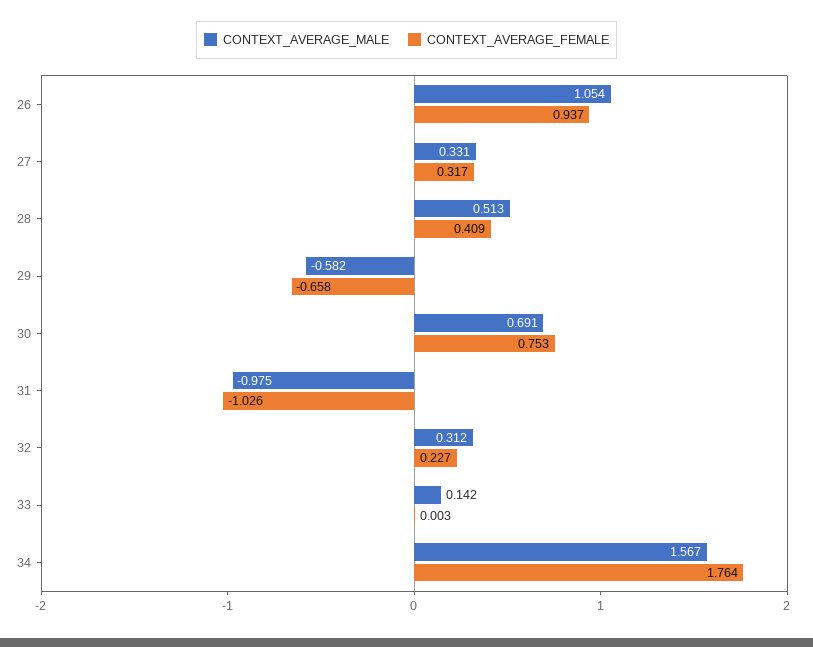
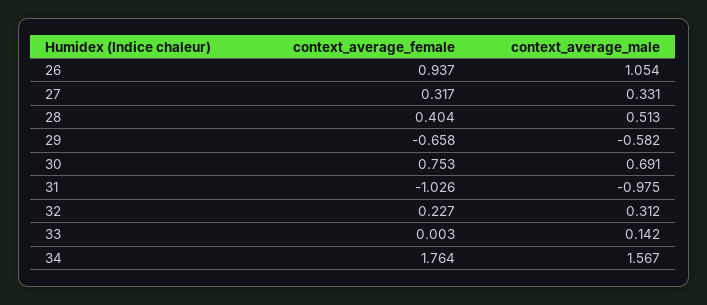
  {
    "CONTEXT_AVERAGE_MALE": {
      "26": 1.054,
      "27": 0.331,
      "28": 0.513,
      "29": -0.582,
      "30": 0.691,
      "31": -0.975,
      "32": 0.312,
      "33": 0.142,
      "34": 1.567
    },
    "CONTEXT_AVERAGE_FEMALE": {
      "26": 0.937,
      "27": 0.317,
-     "28": 0.409,
+     "28": 0.404,
      "29": -0.658,
      "30": 0.753,
      "31": -1.026,
      "32": 0.227,
      "33": 0.003,
      "34": 1.764
    }
  }

